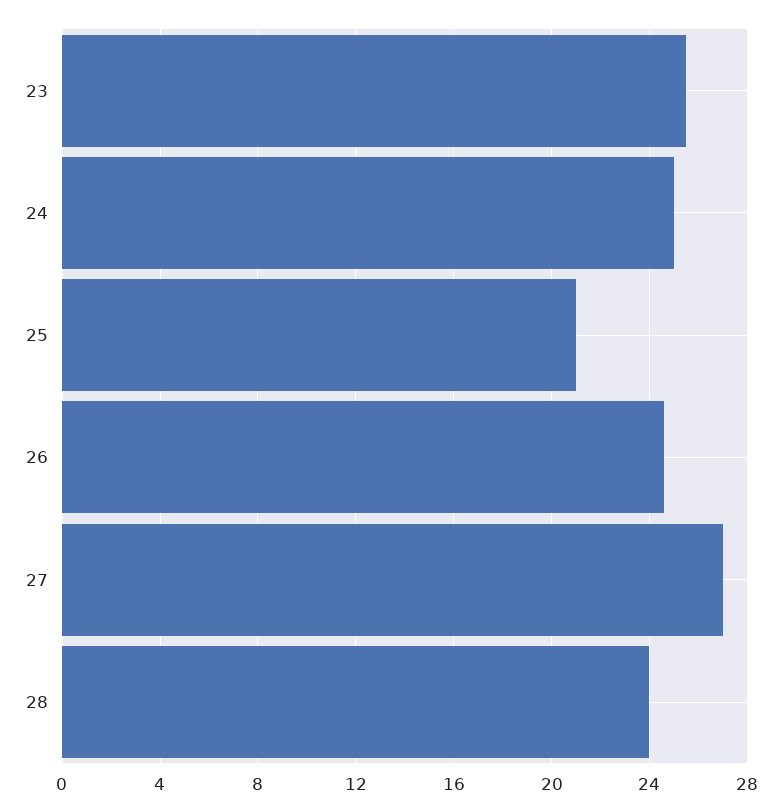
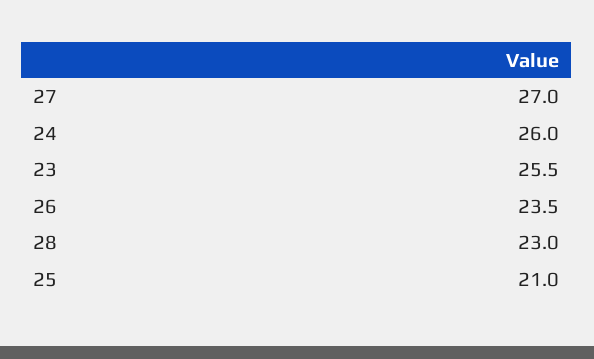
  {
    "23": 25.5,
-   "24": 25,
+   "24": 26,
    "25": 21,
-   "26": 24.5,
+   "26": 23.5,
    "27": 27,
-   "28": 24
+   "28": 23
  }

